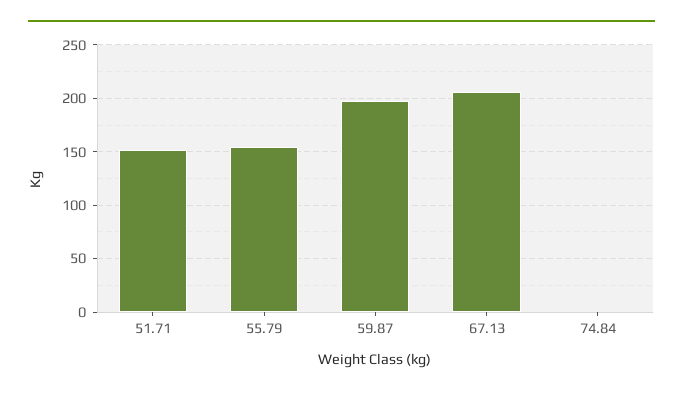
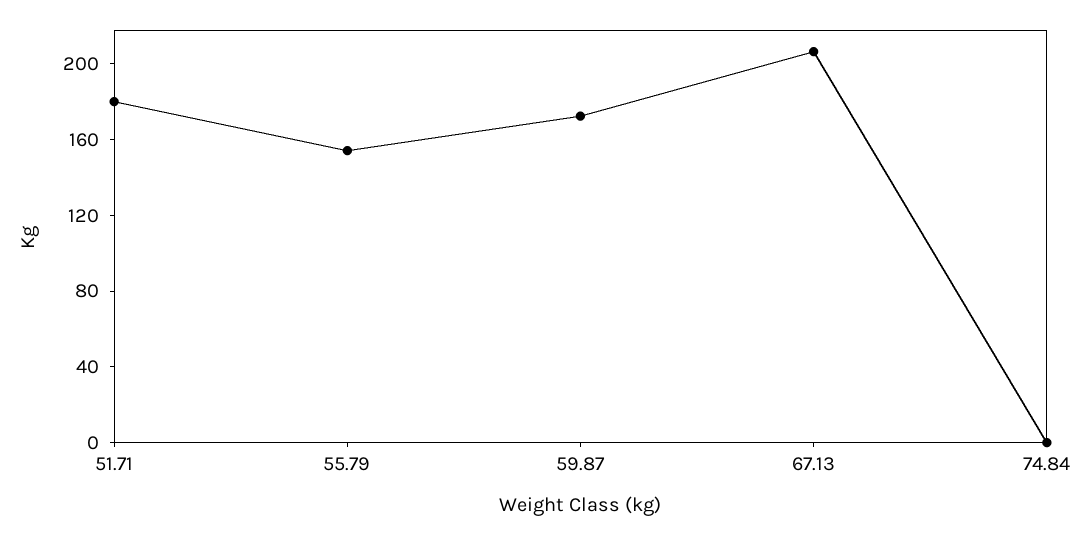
  {
-   "51.71": 150,
+   "51.71": 180,
    "55.79": 150,
-   "59.87": 200,
+   "59.87": 170,
    "67.13": 210,
    "74.84": 0
  }

